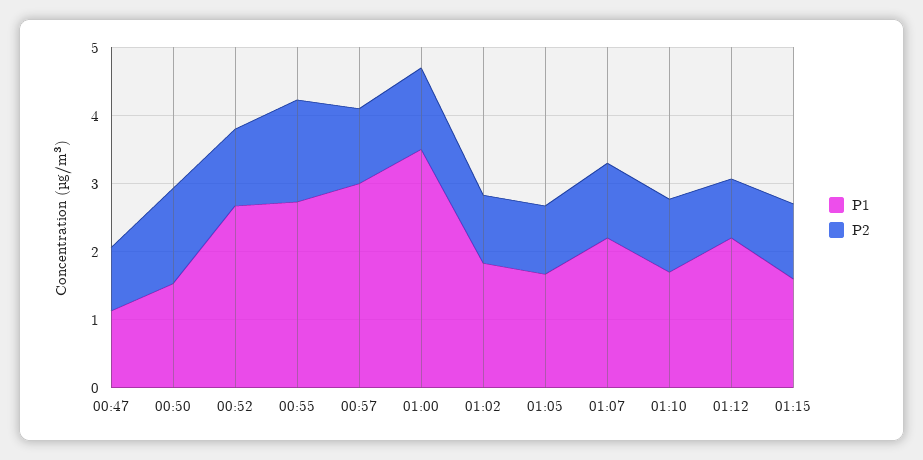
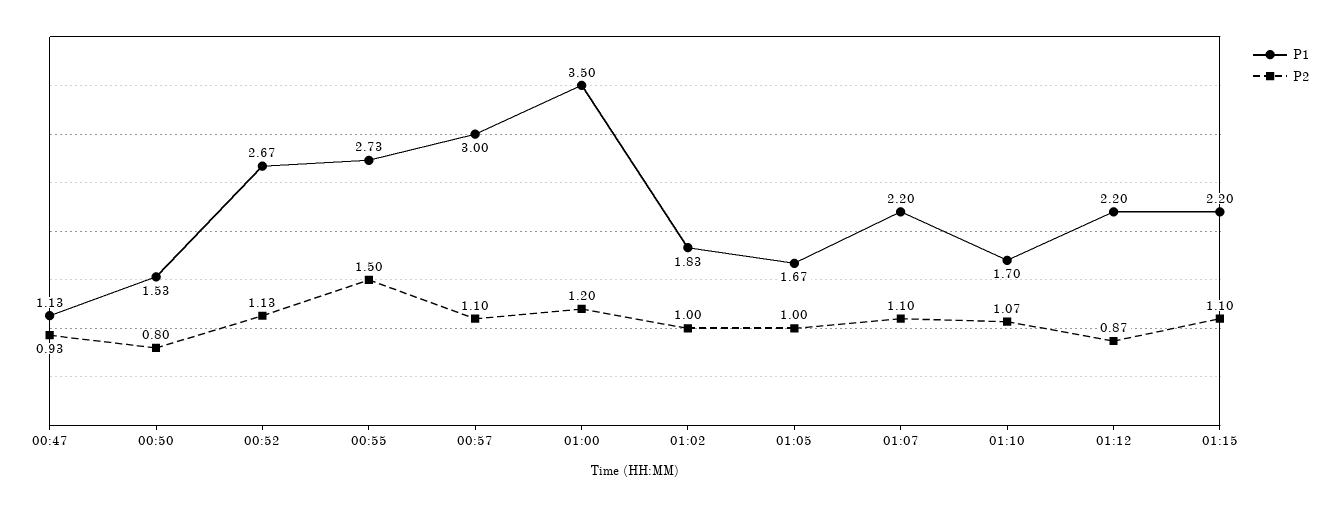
  {
    "P1": {
      "00:47": 1.13,
      "00:50": 1.53,
      "00:52": 2.67,
      "00:55": 2.73,
      "00:57": 3,
      "01:00": 3.5,
      "01:02": 1.83,
      "01:05": 1.67,
      "01:07": 2.2,
      "01:10": 1.7,
      "01:12": 2.2,
-     "01:15": 1.6
+     "01:15": 2.2
    },
    "P2": {
      "00:47": 0.93,
-     "00:50": 1.4,
+     "00:50": 0.8,
      "00:52": 1.13,
      "00:55": 1.5,
      "00:57": 1.1,
      "01:00": 1.2,
      "01:02": 1,
      "01:05": 1,
      "01:07": 1.1,
      "01:10": 1.07,
      "01:12": 0.87,
      "01:15": 1.1
    }
  }

